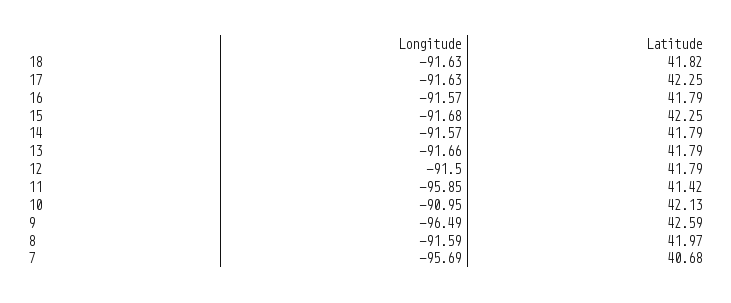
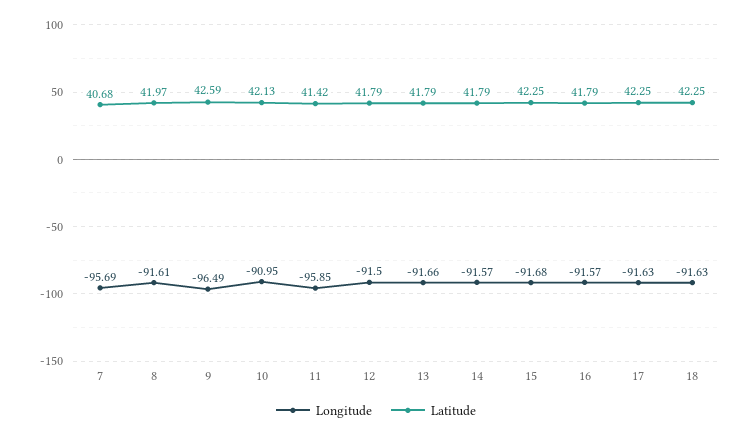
  {
    "Longitude": {
      "18": -91.63,
      "17": -91.63,
      "16": -91.57,
      "15": -91.68,
      "14": -91.57,
      "13": -91.66,
      "12": -91.5,
      "11": -95.85,
      "10": -90.95,
      "9": -96.49,
-     "8": -91.59,
+     "8": -91.61,
      "7": -95.69
    },
    "Latitude": {
-     "18": 41.82,
+     "18": 42.25,
      "17": 42.25,
      "16": 41.79,
      "15": 42.25,
      "14": 41.79,
      "13": 41.79,
      "12": 41.79,
      "11": 41.42,
      "10": 42.13,
      "9": 42.59,
      "8": 41.97,
      "7": 40.68
    }
  }

